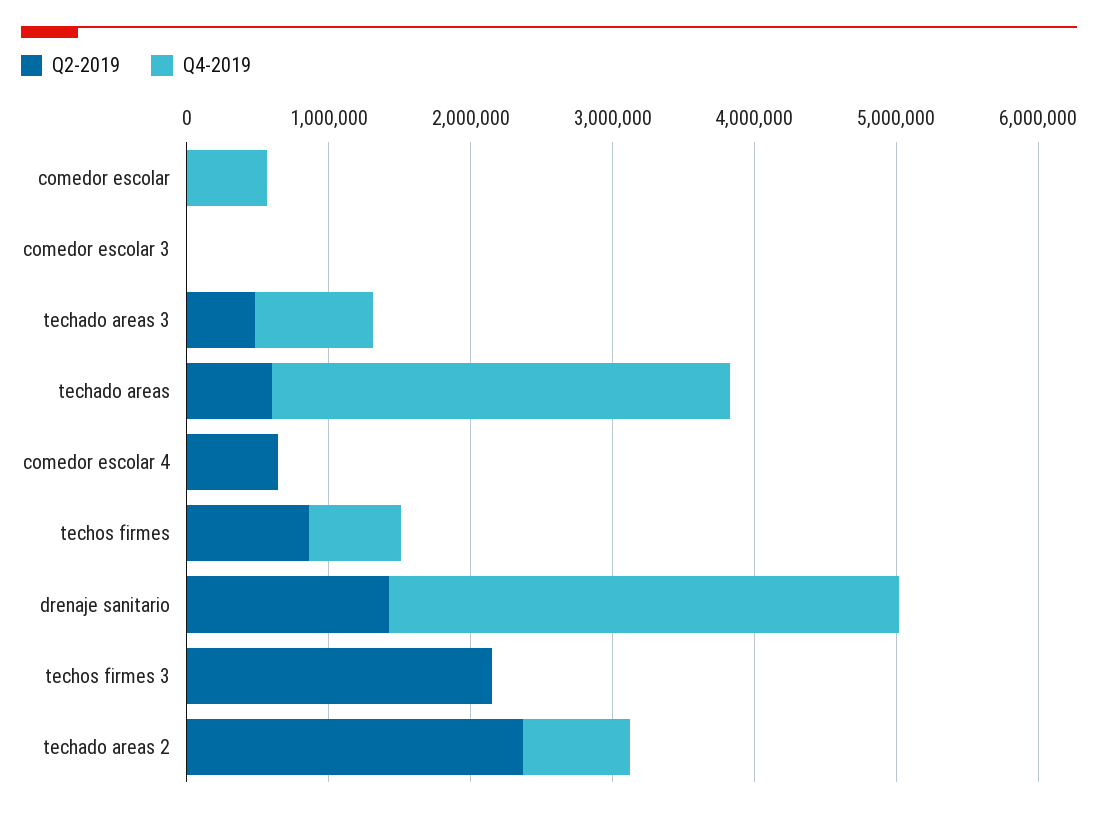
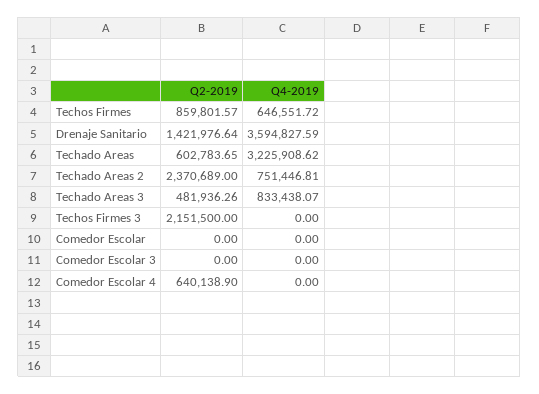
  {
    "Q2-2019": {
      "comedor escolar": 0,
      "comedor escolar 3": 0,
      "techado areas 3": 481936.26,
      "techado areas": 602783.65,
      "comedor escolar 4": 640138.9,
      "techos firmes": 859801.57,
      "drenaje sanitario": 1421976.64,
      "techos firmes 3": 2151500,
      "techado areas 2": 2370689
    },
    "Q4-2019": {
-     "comedor escolar": 600000,
+     "comedor escolar": 0,
      "comedor escolar 3": 0,
      "techado areas 3": 833438.07,
      "techado areas": 3225908.62,
      "comedor escolar 4": 0,
      "techos firmes": 646551.72,
      "drenaje sanitario": 3594827.59,
      "techos firmes 3": 0,
      "techado areas 2": 751446.81
    }
  }

